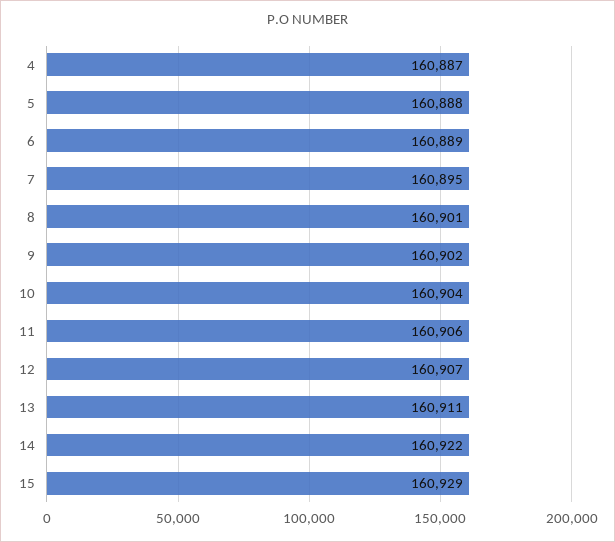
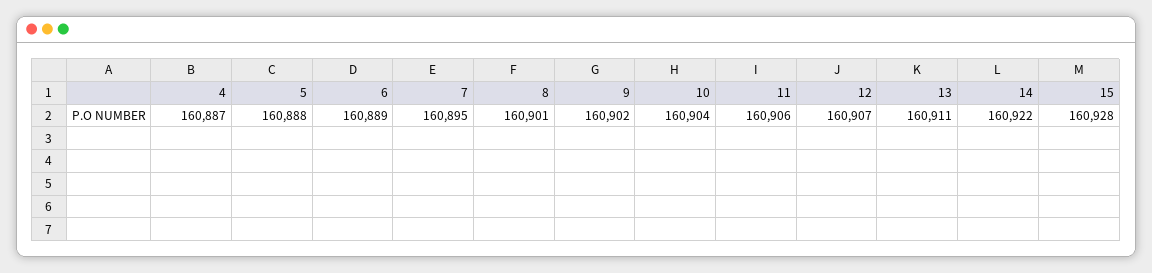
  {
    "4": 160887,
    "5": 160888,
    "6": 160889,
    "7": 160895,
    "8": 160901,
    "9": 160902,
    "10": 160904,
    "11": 160906,
    "12": 160907,
    "13": 160911,
    "14": 160922,
-   "15": 160929
+   "15": 160928
  }

